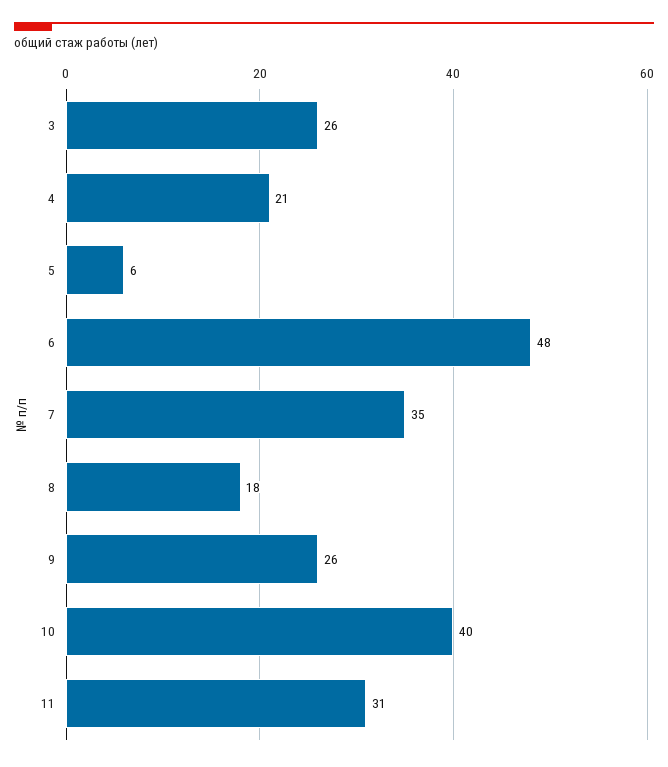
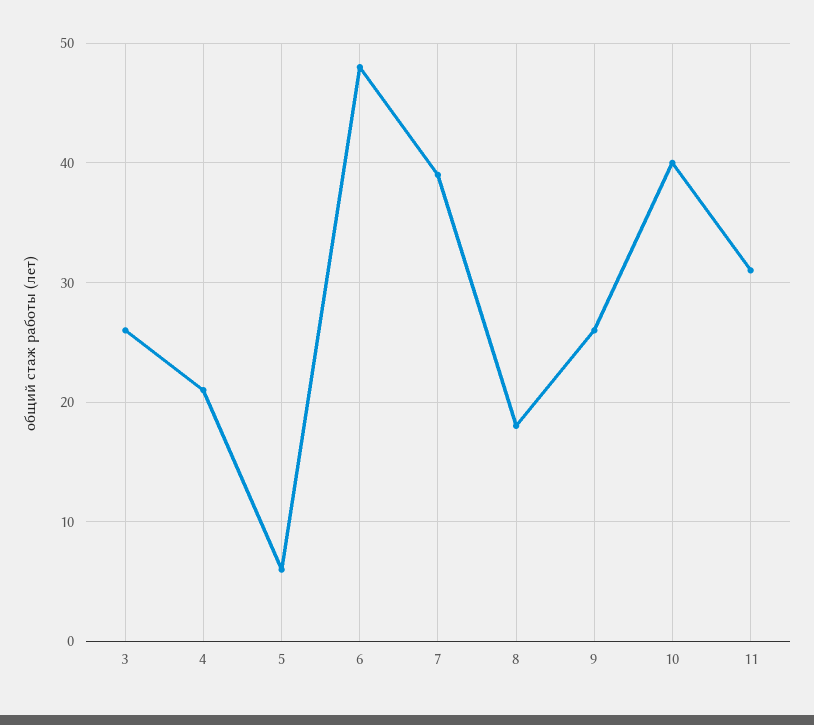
  {
    "3": 26,
    "4": 21,
    "5": 6,
    "6": 48,
-   "7": 35,
+   "7": 39,
    "8": 18,
    "9": 26,
    "10": 40,
    "11": 31
  }

